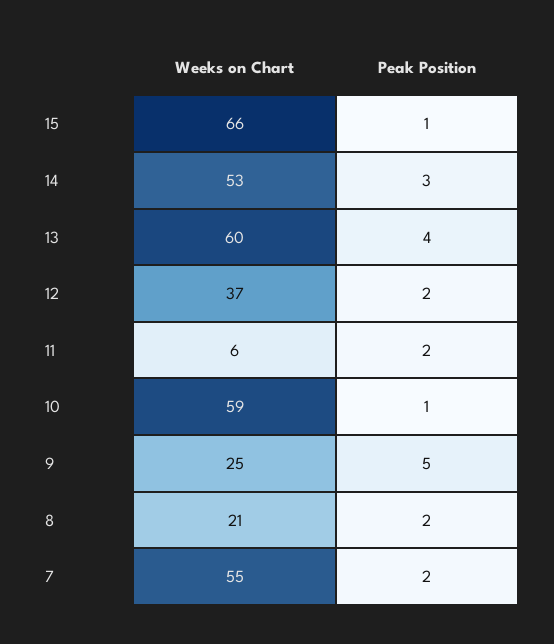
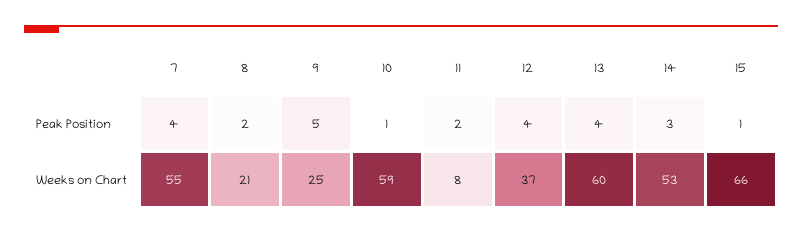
  {
    "Weeks on Chart": {
      "15": 66,
      "14": 53,
      "13": 60,
      "12": 37,
-     "11": 6,
+     "11": 8,
      "10": 59,
      "9": 25,
      "8": 21,
      "7": 55
    },
    "Peak Position": {
      "15": 1,
      "14": 3,
      "13": 4,
-     "12": 2,
+     "12": 4,
      "11": 2,
      "10": 1,
      "9": 5,
      "8": 2,
-     "7": 2
+     "7": 4
    }
  }

